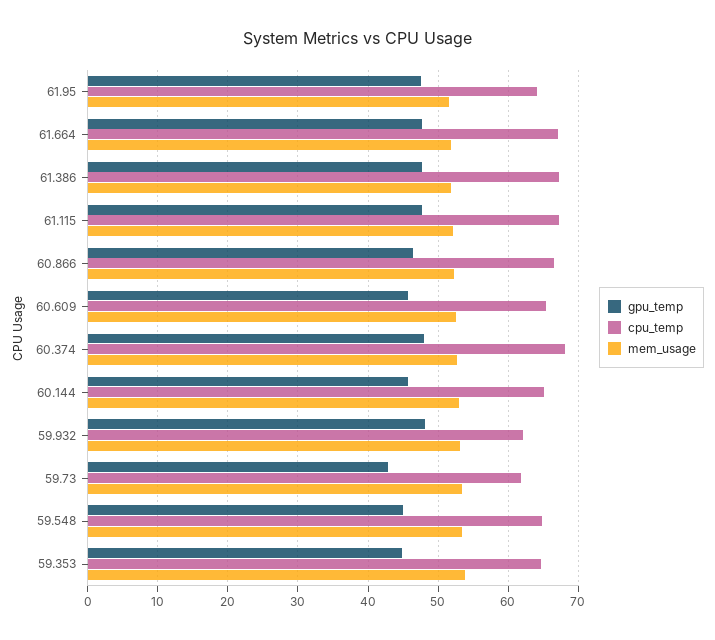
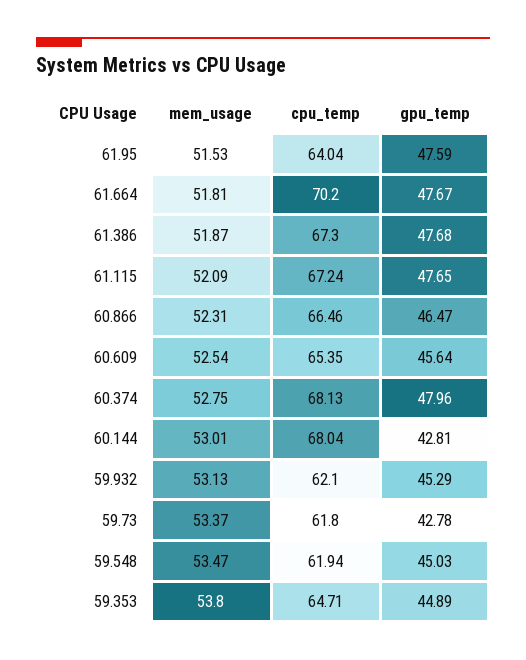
  {
    "gpu_temp": {
      "61.95": 47.59,
      "61.664": 47.67,
      "61.386": 47.68,
      "61.115": 47.65,
      "60.866": 46.47,
      "60.609": 45.64,
      "60.374": 47.96,
-     "60.144": 46,
+     "60.144": 42.81,
-     "59.932": 48,
+     "59.932": 45.29,
      "59.73": 42.78,
      "59.548": 45.03,
      "59.353": 44.89
    },
    "cpu_temp": {
      "61.95": 64.04,
-     "61.664": 67,
+     "61.664": 70.2,
      "61.386": 67.3,
      "61.115": 67.24,
      "60.866": 66.46,
      "60.609": 65.35,
      "60.374": 68.13,
-     "60.144": 65,
+     "60.144": 68.04,
      "59.932": 62.1,
      "59.73": 61.8,
-     "59.548": 65,
+     "59.548": 61.94,
      "59.353": 64.71
    },
    "mem_usage": {
      "61.95": 51.53,
      "61.664": 51.81,
      "61.386": 51.87,
      "61.115": 52.09,
      "60.866": 52.31,
      "60.609": 52.54,
      "60.374": 52.75,
      "60.144": 53.01,
      "59.932": 53.13,
      "59.73": 53.37,
      "59.548": 53.47,
      "59.353": 53.8
    }
  }

